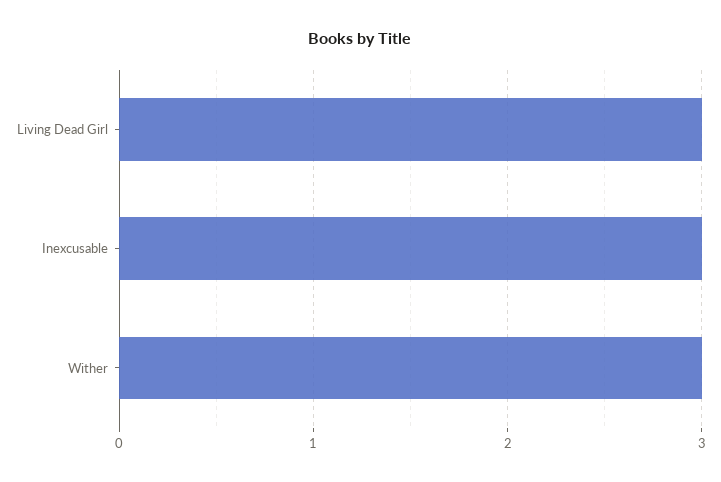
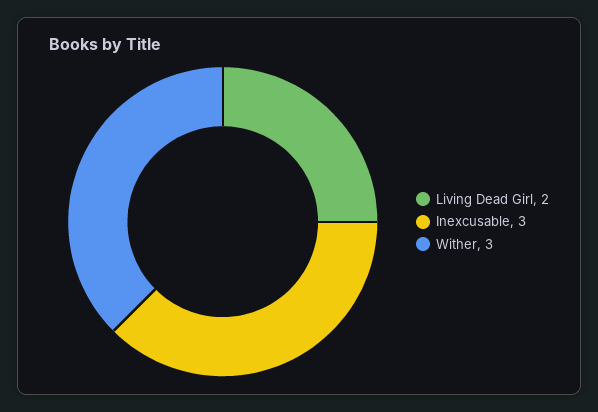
  {
-   "Living Dead Girl": 3,
+   "Living Dead Girl": 2,
    "Inexcusable": 3,
    "Wither": 3
  }

